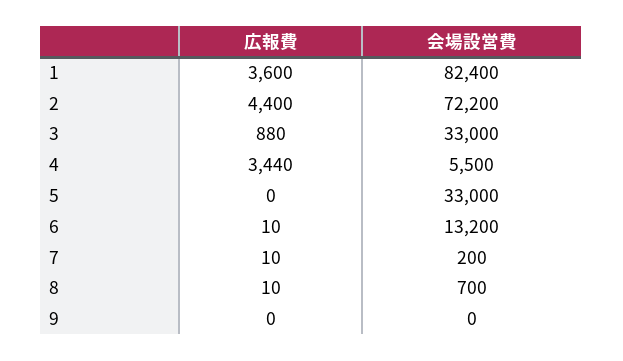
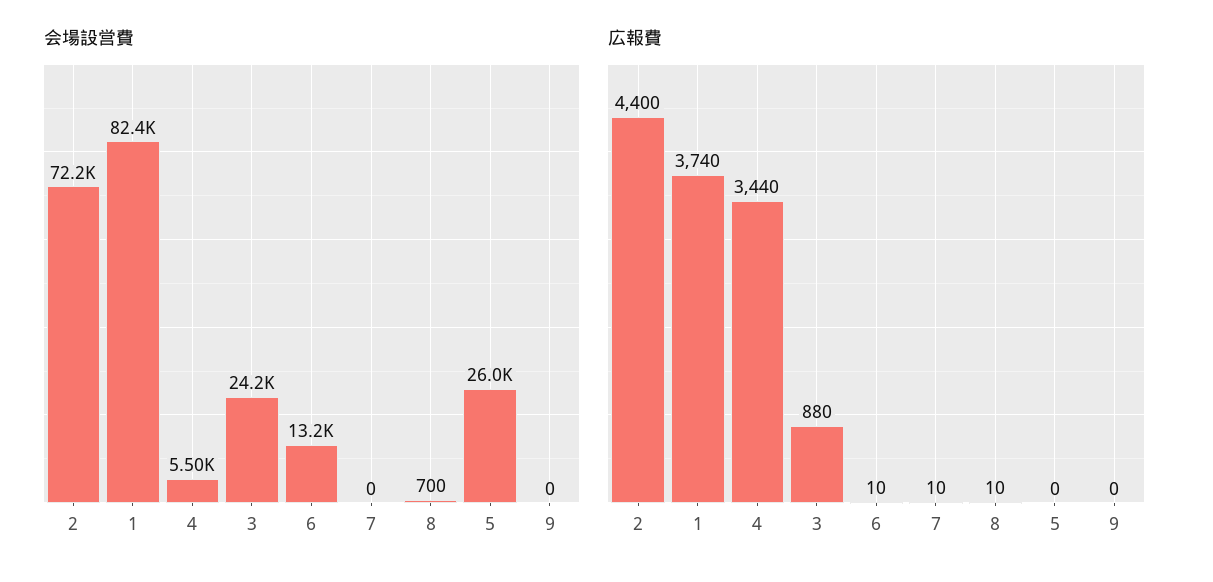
  {
    "広報費": {
-     "1": 3600,
+     "1": 3740,
      "2": 4400,
      "3": 880,
      "4": 3440,
      "5": 0,
      "6": 10,
      "7": 10,
      "8": 10,
      "9": 0
    },
    "会場設営費": {
      "1": 82400,
      "2": 72200,
-     "3": 33000,
+     "3": 24200,
      "4": 5500,
-     "5": 33000,
+     "5": 26000,
      "6": 13200,
-     "7": 200,
+     "7": 0,
      "8": 700,
      "9": 0
    }
  }

